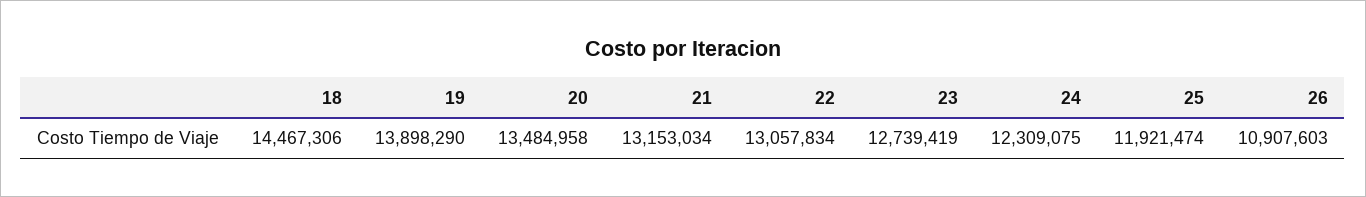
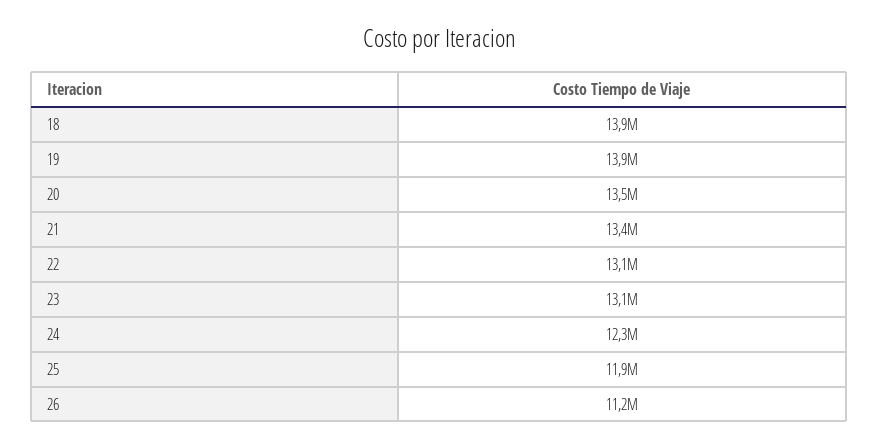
  {
-   "18": 14467306,
+   "18": 13900000,
    "19": 13898290,
    "20": 13484958,
-   "21": 13153034,
+   "21": 13400000,
    "22": 13057834,
-   "23": 12739419,
+   "23": 13100000,
    "24": 12309075,
    "25": 11921474,
-   "26": 10907603
+   "26": 11200000
  }

